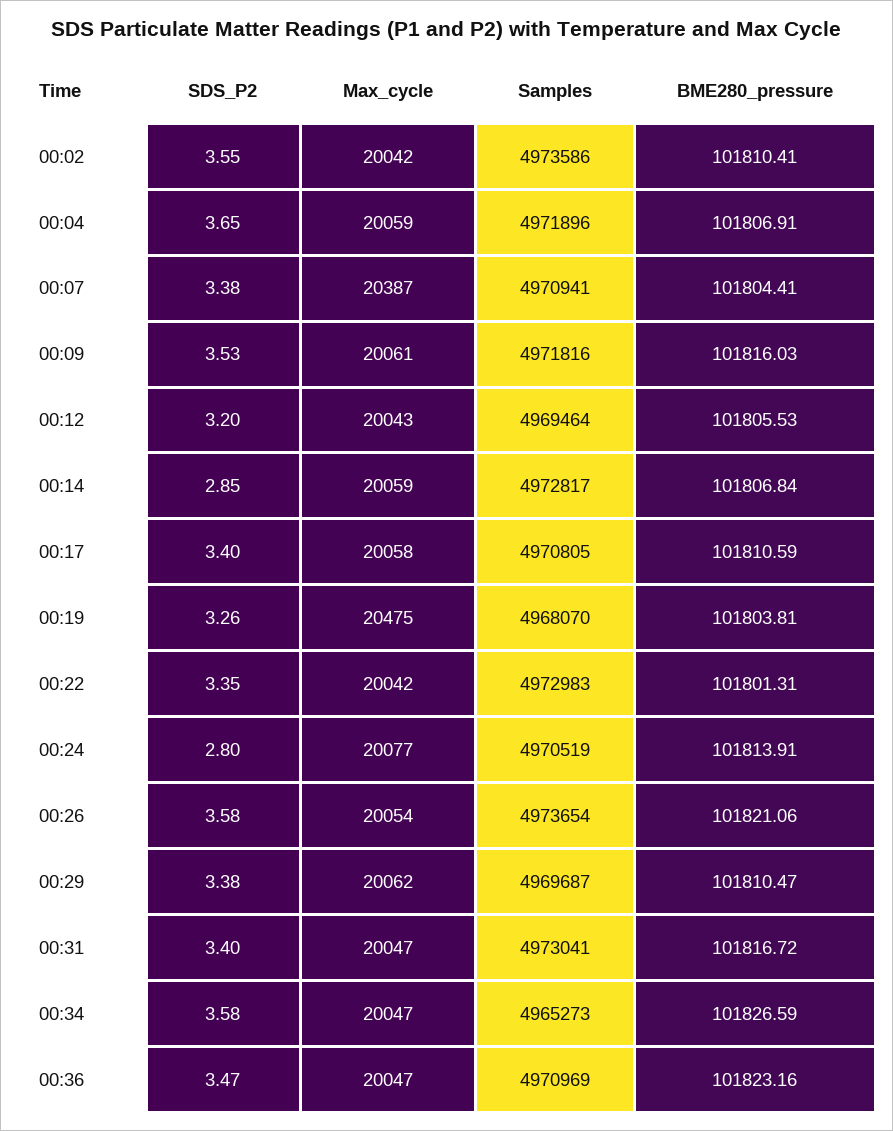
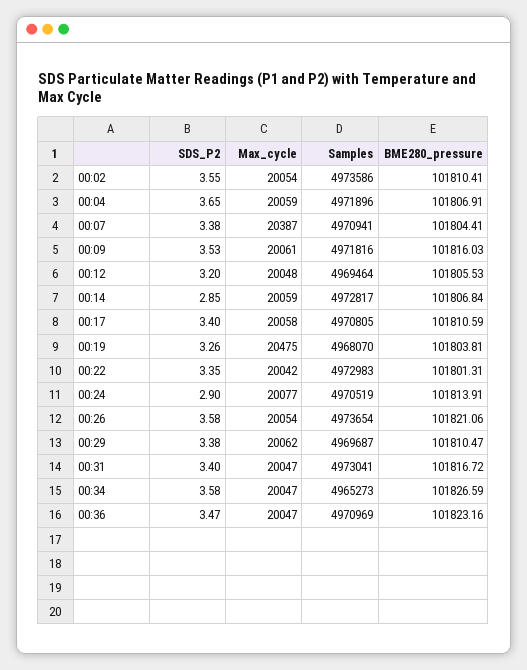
  {
    "SDS_P2": {
      "00:02": 3.55,
      "00:04": 3.65,
      "00:07": 3.38,
      "00:09": 3.53,
      "00:12": 3.2,
      "00:14": 2.85,
      "00:17": 3.4,
      "00:19": 3.26,
      "00:22": 3.35,
-     "00:24": 2.8,
+     "00:24": 2.9,
      "00:26": 3.58,
      "00:29": 3.38,
      "00:31": 3.4,
      "00:34": 3.58,
      "00:36": 3.47
    },
    "Max_cycle": {
-     "00:02": 20042,
+     "00:02": 20054,
      "00:04": 20059,
      "00:07": 20387,
      "00:09": 20061,
-     "00:12": 20043,
+     "00:12": 20048,
      "00:14": 20059,
      "00:17": 20058,
      "00:19": 20475,
      "00:22": 20042,
      "00:24": 20077,
      "00:26": 20054,
      "00:29": 20062,
      "00:31": 20047,
      "00:34": 20047,
      "00:36": 20047
    },
    "Samples": {
      "00:02": 4973586,
      "00:04": 4971896,
      "00:07": 4970941,
      "00:09": 4971816,
      "00:12": 4969464,
      "00:14": 4972817,
      "00:17": 4970805,
      "00:19": 4968070,
      "00:22": 4972983,
      "00:24": 4970519,
      "00:26": 4973654,
      "00:29": 4969687,
      "00:31": 4973041,
      "00:34": 4965273,
      "00:36": 4970969
    },
    "BME280_pressure": {
      "00:02": 101810.41,
      "00:04": 101806.91,
      "00:07": 101804.41,
      "00:09": 101816.03,
      "00:12": 101805.53,
      "00:14": 101806.84,
      "00:17": 101810.59,
      "00:19": 101803.81,
      "00:22": 101801.31,
      "00:24": 101813.91,
      "00:26": 101821.06,
      "00:29": 101810.47,
      "00:31": 101816.72,
      "00:34": 101826.59,
      "00:36": 101823.16
    }
  }

